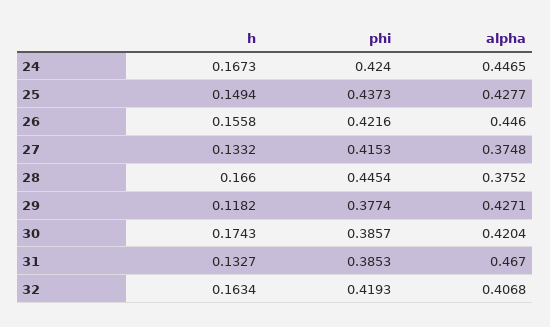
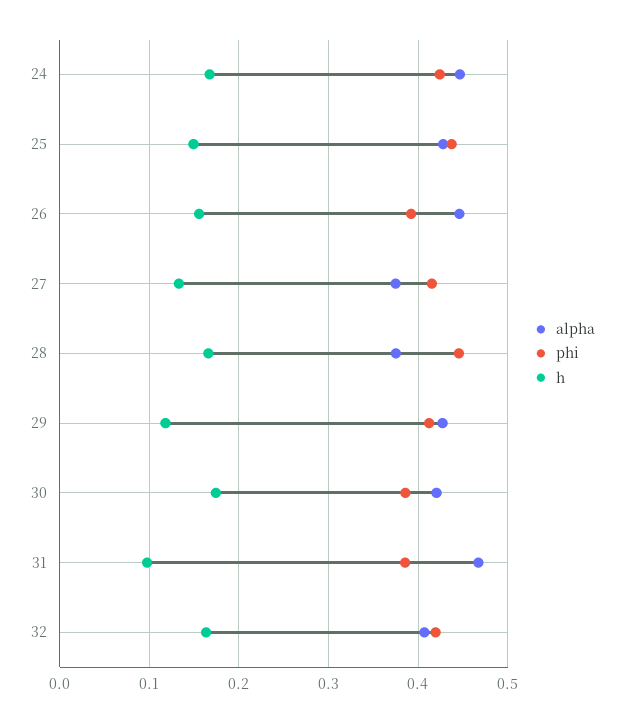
  {
    "h": {
      "24": 0.1673,
      "25": 0.1494,
      "26": 0.1558,
      "27": 0.1332,
      "28": 0.166,
      "29": 0.1182,
      "30": 0.1743,
-     "31": 0.1327,
+     "31": 0.1,
      "32": 0.1634
    },
    "phi": {
      "24": 0.424,
      "25": 0.4373,
-     "26": 0.4216,
+     "26": 0.39,
      "27": 0.4153,
      "28": 0.4454,
-     "29": 0.3774,
+     "29": 0.41,
      "30": 0.3857,
      "31": 0.3853,
      "32": 0.4193
    },
    "alpha": {
      "24": 0.4465,
      "25": 0.4277,
      "26": 0.446,
      "27": 0.3748,
      "28": 0.3752,
      "29": 0.4271,
      "30": 0.4204,
      "31": 0.467,
      "32": 0.4068
    }
  }

